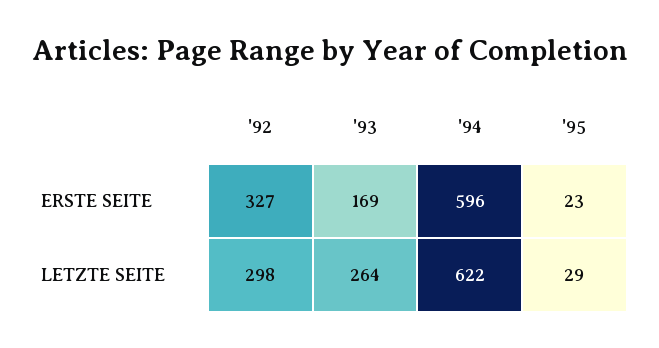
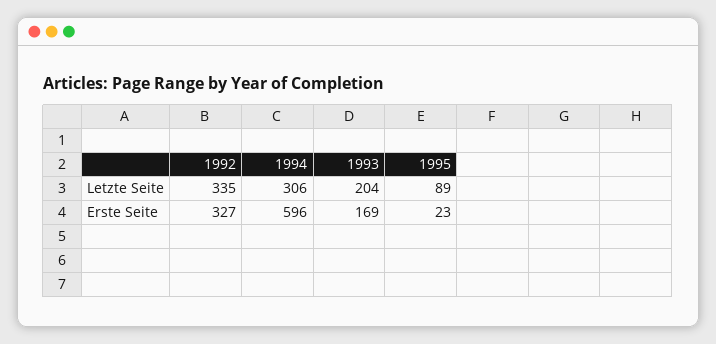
  {
    "'92": {
      "ERSTE SEITE": 327,
-     "LETZTE SEITE": 298
+     "LETZTE SEITE": 335
    },
    "'93": {
      "ERSTE SEITE": 169,
-     "LETZTE SEITE": 264
+     "LETZTE SEITE": 204
    },
    "'94": {
      "ERSTE SEITE": 596,
-     "LETZTE SEITE": 622
+     "LETZTE SEITE": 306
    },
    "'95": {
      "ERSTE SEITE": 23,
-     "LETZTE SEITE": 29
+     "LETZTE SEITE": 89
    }
  }

